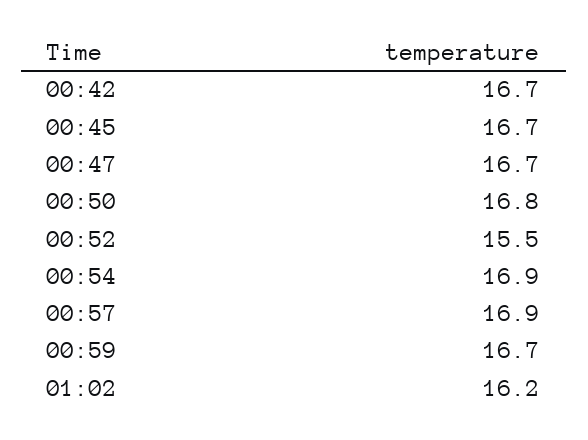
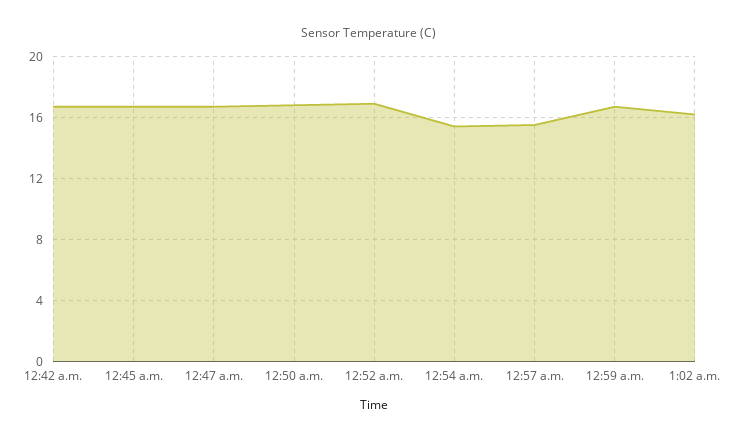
  {
    "00:42": 16.7,
    "00:45": 16.7,
    "00:47": 16.7,
    "00:50": 16.8,
-   "00:52": 15.5,
+   "00:52": 17,
-   "00:54": 16.9,
+   "00:54": 15.5,
-   "00:57": 16.9,
+   "00:57": 15.5,
    "00:59": 16.7,
    "01:02": 16.2
  }

